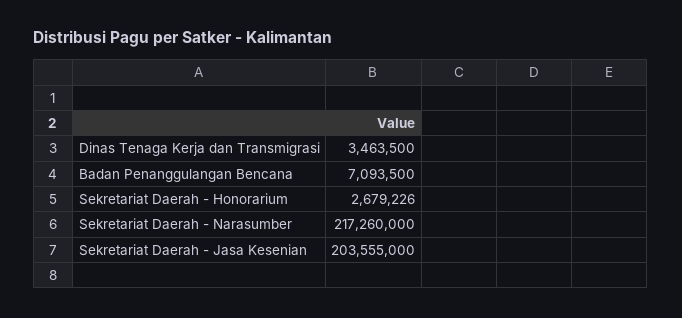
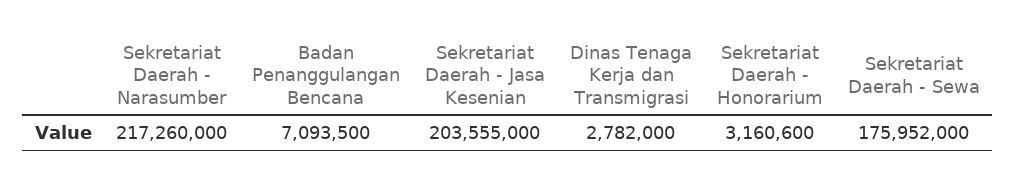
  {
-   "Dinas Tenaga Kerja dan Transmigrasi": 3463500,
+   "Dinas Tenaga Kerja dan Transmigrasi": 2782000,
    "Badan Penanggulangan Bencana": 7093500,
-   "Sekretariat Daerah - Honorarium": 2679226,
+   "Sekretariat Daerah - Honorarium": 3160600,
    "Sekretariat Daerah - Narasumber": 217260000,
-   "Sekretariat Daerah - Jasa Kesenian": 203555000
+   "Sekretariat Daerah - Jasa Kesenian": 203555000,
+   "Sekretariat Daerah - Sewa": 175952000
  }

